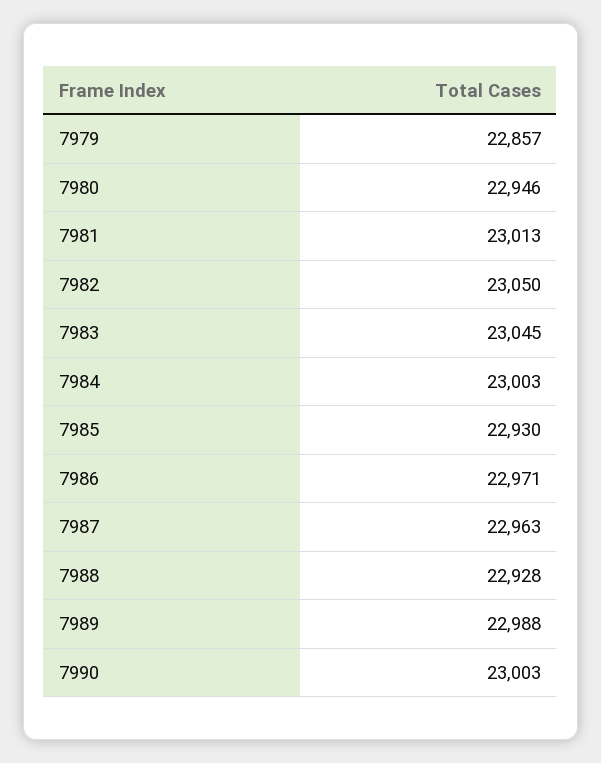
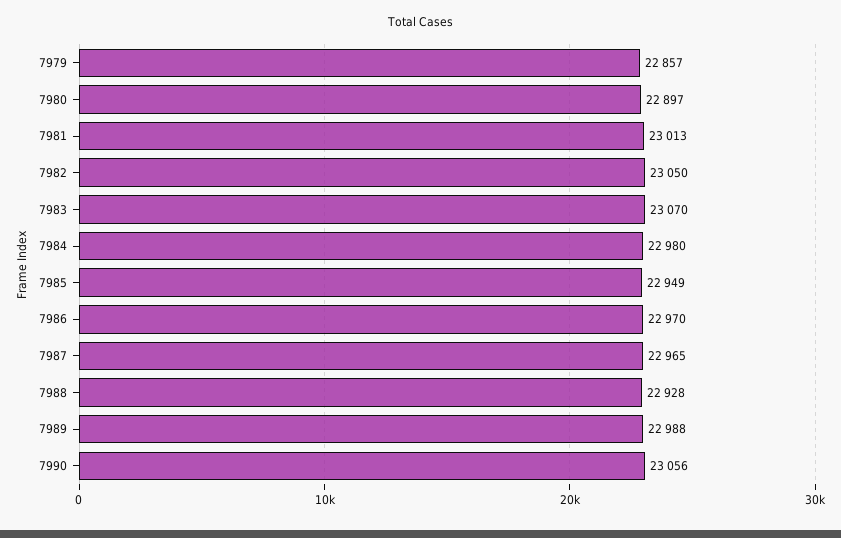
  {
    "7979": 22857,
-   "7980": 22946,
+   "7980": 22897,
    "7981": 23013,
    "7982": 23050,
-   "7983": 23045,
+   "7983": 23070,
-   "7984": 23003,
+   "7984": 22980,
-   "7985": 22930,
+   "7985": 22949,
-   "7986": 22971,
+   "7986": 22970,
-   "7987": 22963,
+   "7987": 22965,
    "7988": 22928,
    "7989": 22988,
-   "7990": 23003
+   "7990": 23056
  }

